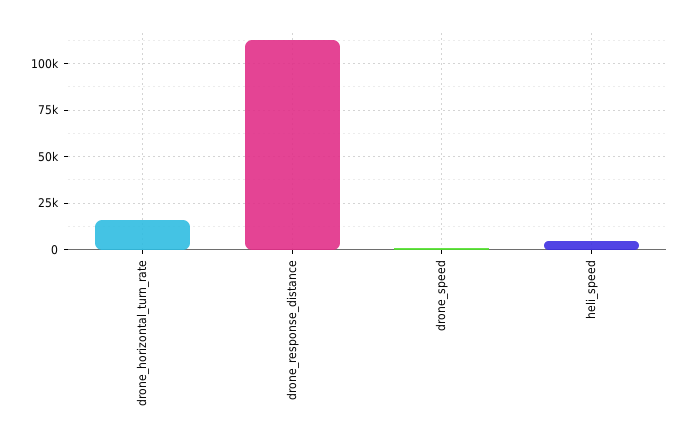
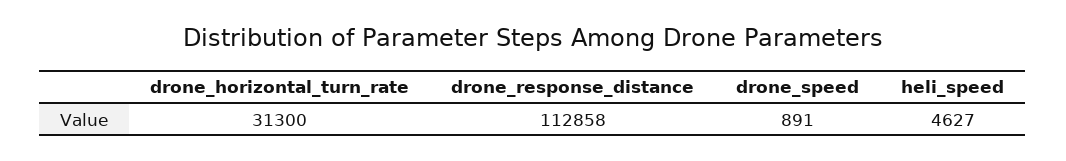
  {
-   "drone_horizontal_turn_rate": 15000,
+   "drone_horizontal_turn_rate": 31300,
    "drone_response_distance": 112858,
    "drone_speed": 891,
    "heli_speed": 4627
  }

